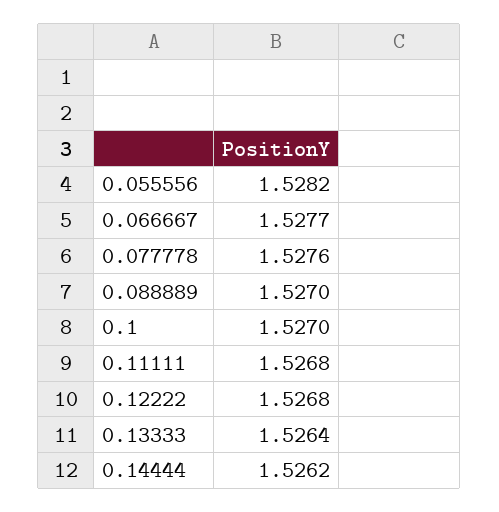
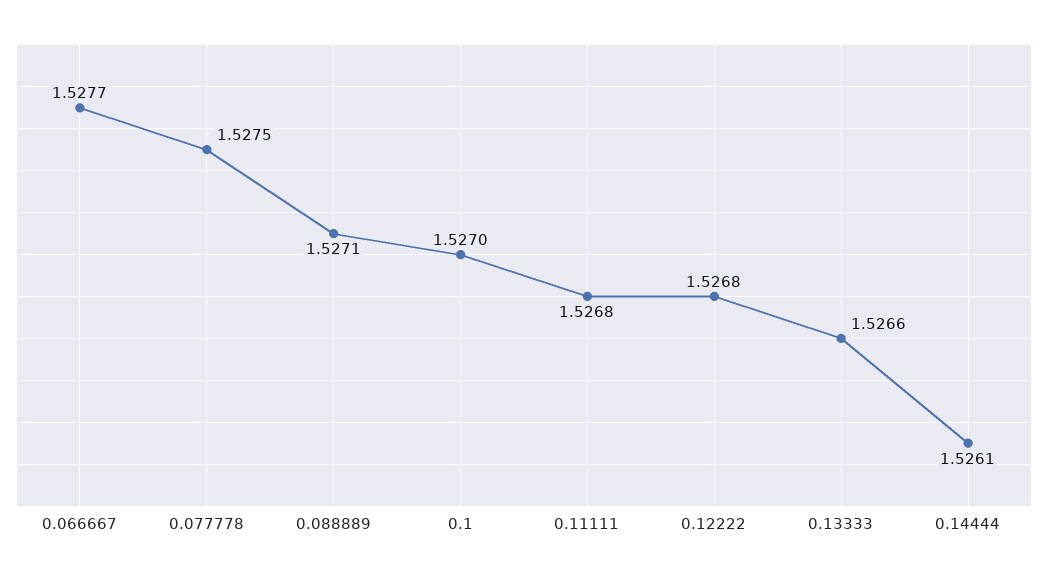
  {
-   "0.055556": 1.5282,
    "0.066667": 1.5277,
-   "0.077778": 1.5276,
+   "0.077778": 1.5275,
-   "0.088889": 1.527,
+   "0.088889": 1.5271,
    "0.1": 1.527,
    "0.11111": 1.5268,
    "0.12222": 1.5268,
-   "0.13333": 1.5264,
+   "0.13333": 1.5266,
-   "0.14444": 1.5262
+   "0.14444": 1.5261
  }

